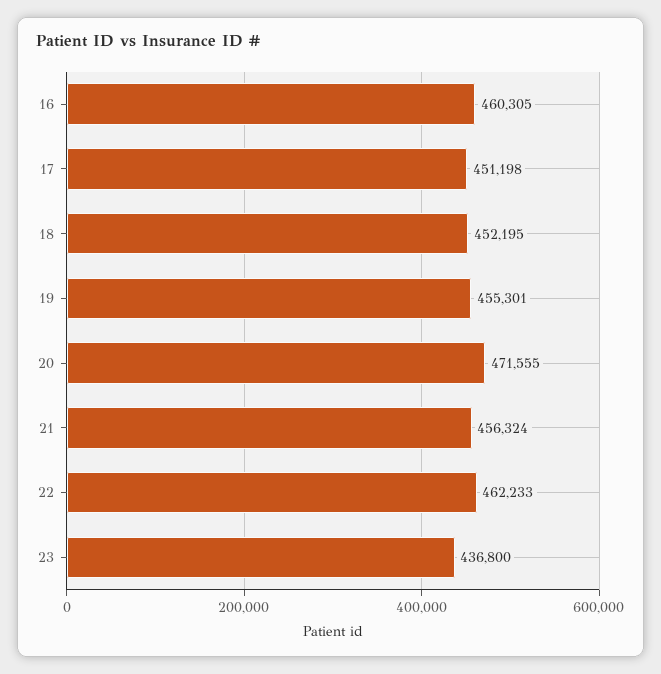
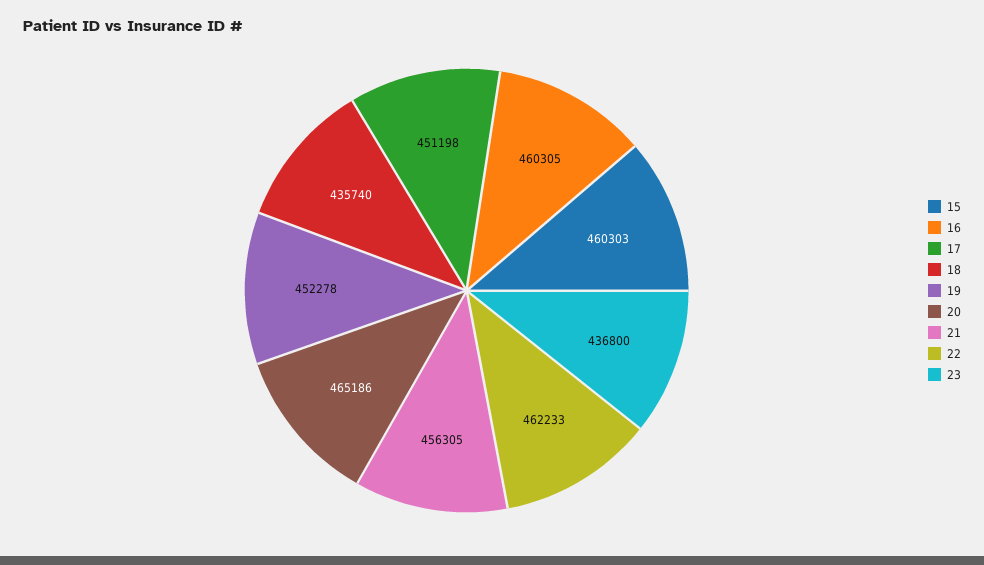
  {
    "16": 460305,
    "17": 451198,
-   "18": 452195,
+   "18": 435740,
-   "19": 455301,
+   "19": 452278,
-   "20": 471555,
+   "20": 465186,
-   "21": 456324,
+   "21": 456305,
    "22": 462233,
-   "23": 436800
+   "23": 436800,
+   "15": 460303
  }

